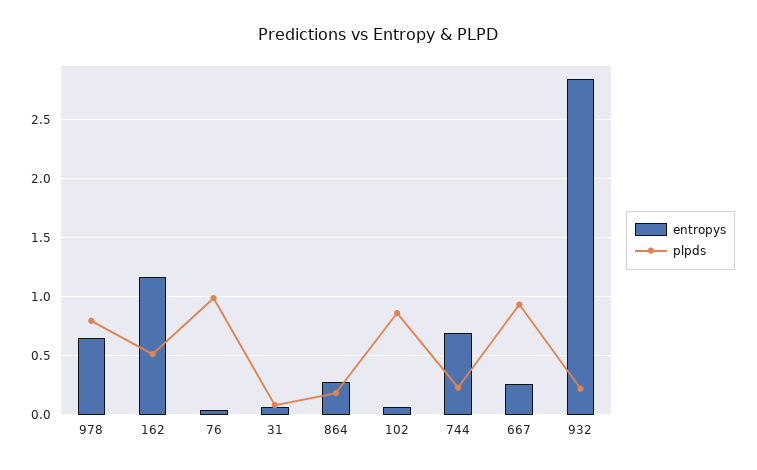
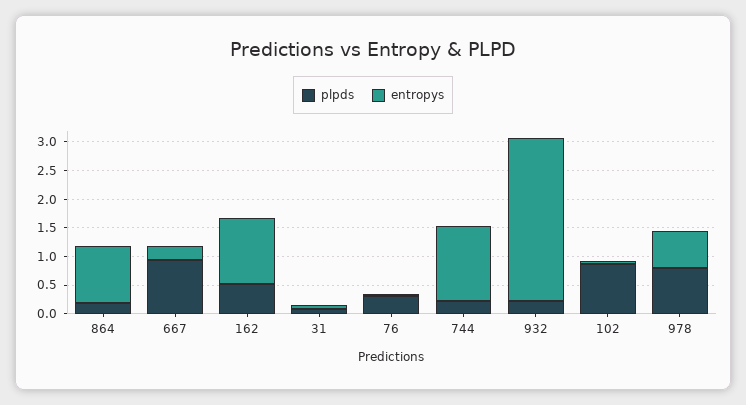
  {
    "entropys": {
      "978": 0.7,
      "162": 1.2,
      "76": 0,
      "31": 0.1,
-     "864": 0.3,
+     "864": 1,
      "102": 0.1,
-     "744": 0.7,
+     "744": 1.25,
      "667": 0.3,
      "932": 2.8
    },
    "plpds": {
      "978": 0.8,
      "162": 0.5,
-     "76": 1,
+     "76": 0.25,
      "31": 0.1,
      "864": 0.2,
      "102": 0.9,
      "744": 0.2,
      "667": 0.9,
      "932": 0.2
    }
  }

